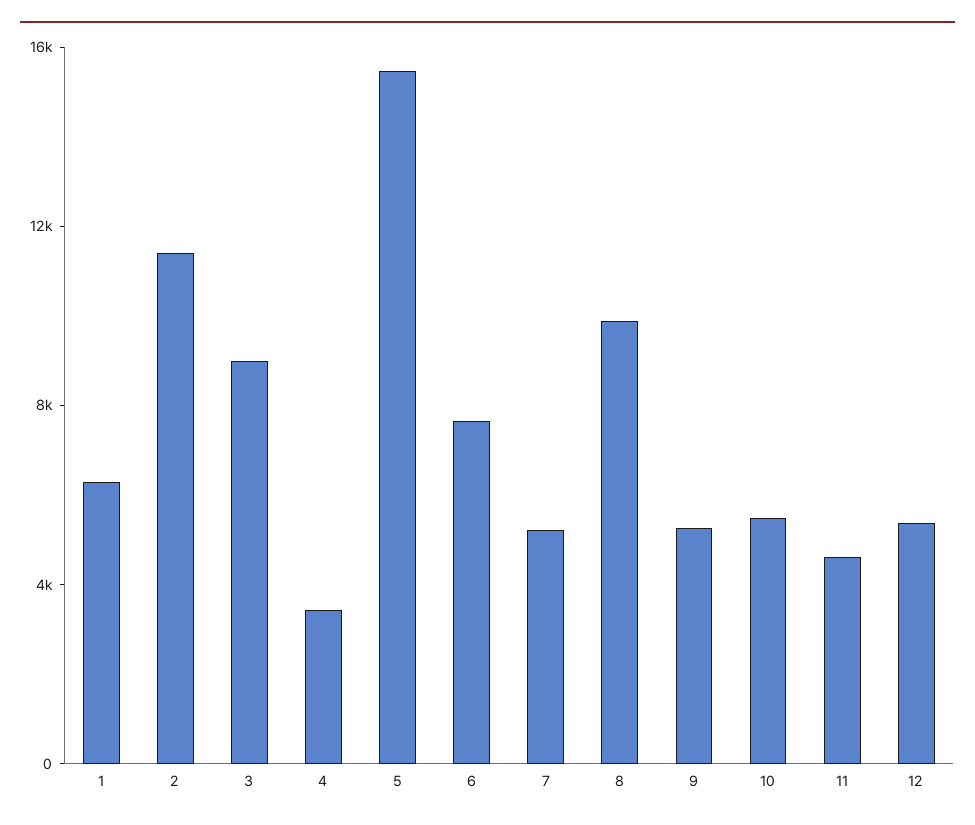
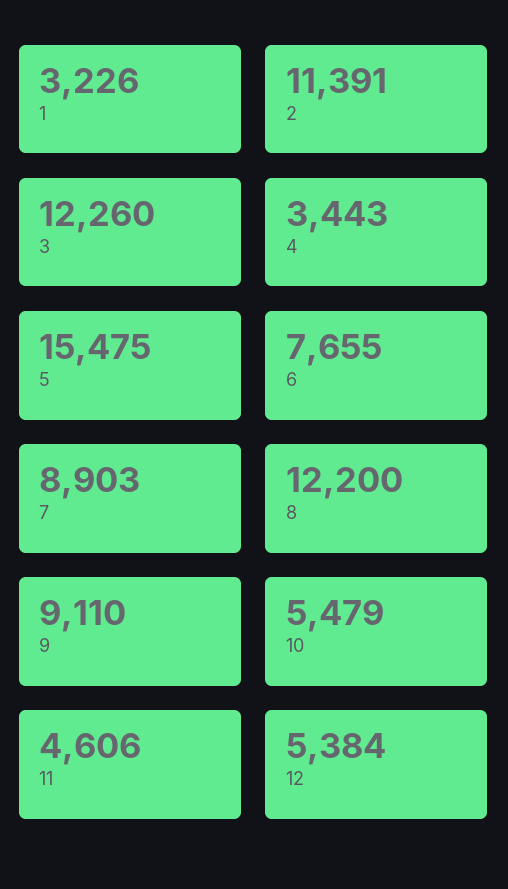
  {
-   "1": 6000,
+   "1": 3226,
    "2": 11391,
-   "3": 9000,
+   "3": 12260,
    "4": 3443,
    "5": 15475,
    "6": 7655,
-   "7": 5000,
+   "7": 8903,
-   "8": 10000,
+   "8": 12200,
-   "9": 5000,
+   "9": 9110,
    "10": 5479,
    "11": 4606,
    "12": 5384
  }

